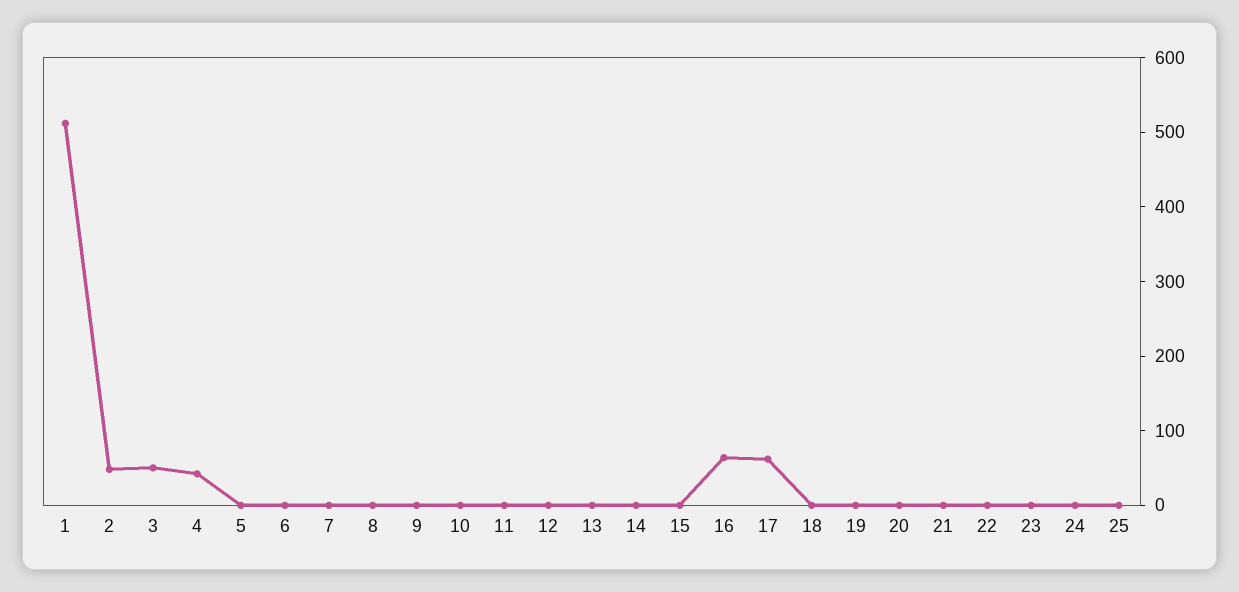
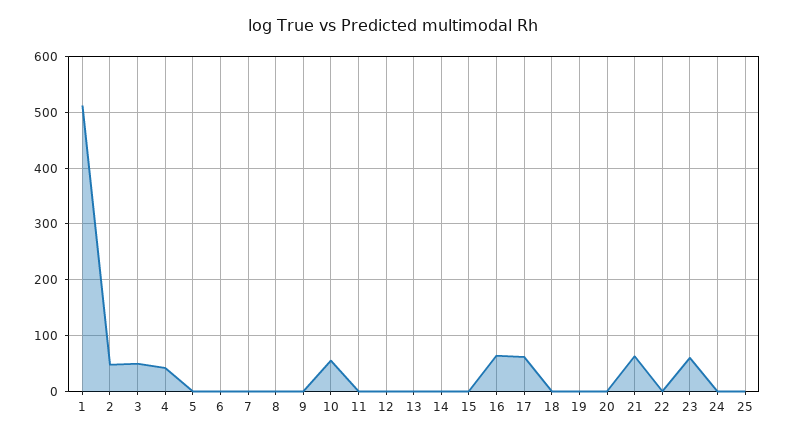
  {
    "1": 520,
    "2": 40,
    "3": 60,
    "4": 40,
    "5": 0,
    "6": 0,
    "7": 0,
    "8": 0,
    "9": 0,
-   "10": 0,
+   "10": 60,
    "11": 0,
    "12": 0,
    "13": 0,
    "14": 0,
    "15": 0,
    "16": 60,
    "17": 60,
    "18": 0,
    "19": 0,
    "20": 0,
-   "21": 0,
+   "21": 60,
    "22": 0,
-   "23": 0,
+   "23": 60,
    "24": 0,
    "25": 0
  }

